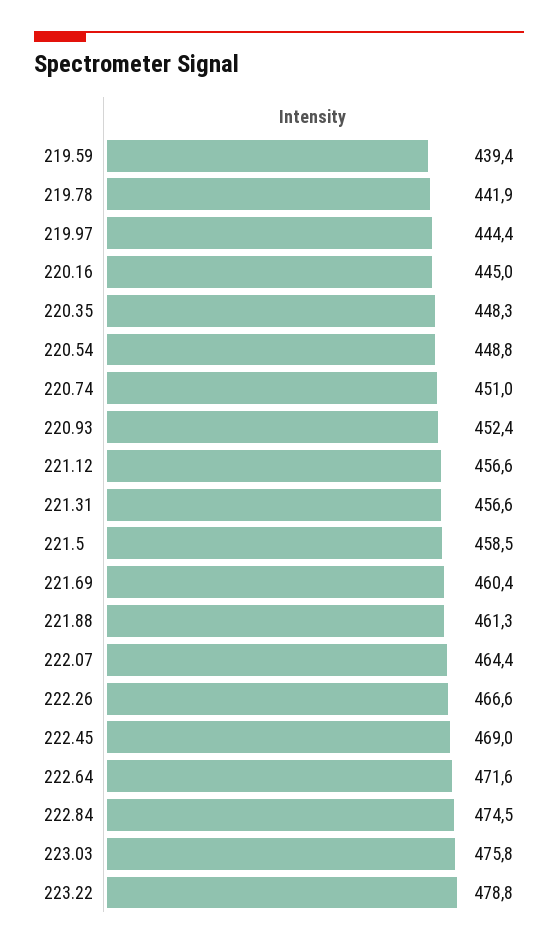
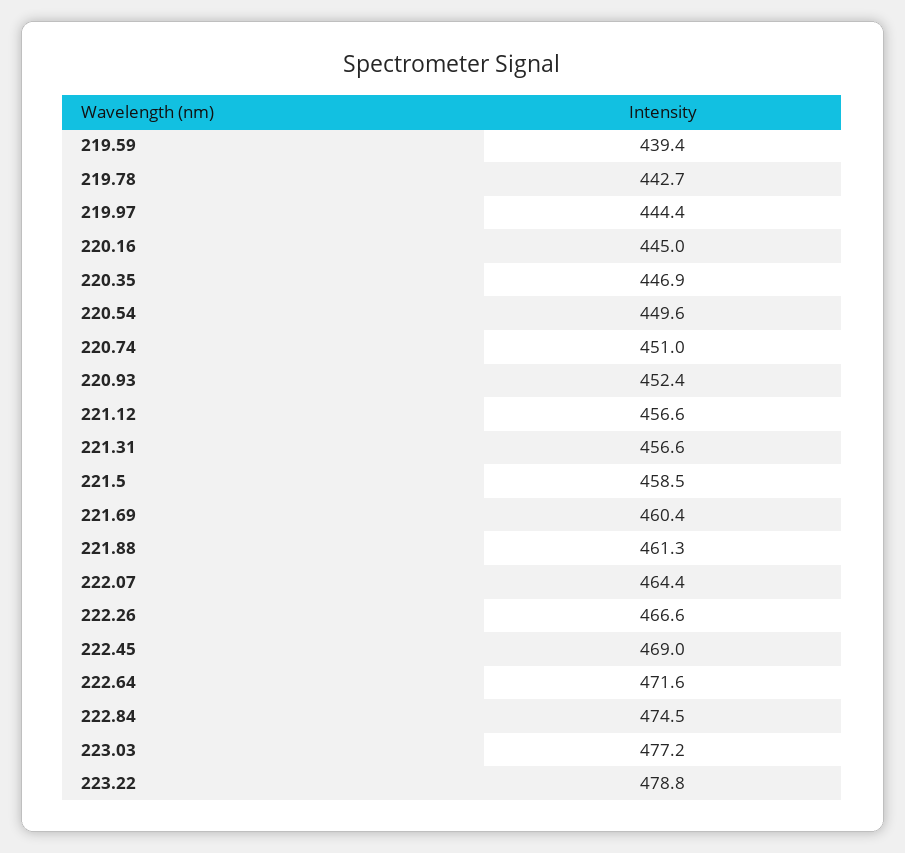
  {
    "219.59": 439.4,
-   "219.78": 441.9,
+   "219.78": 442.7,
    "219.97": 444.4,
    "220.16": 445,
-   "220.35": 448.3,
+   "220.35": 446.9,
-   "220.54": 448.8,
+   "220.54": 449.6,
    "220.74": 451,
    "220.93": 452.4,
    "221.12": 456.6,
    "221.31": 456.6,
    "221.5": 458.5,
    "221.69": 460.4,
    "221.88": 461.3,
    "222.07": 464.4,
    "222.26": 466.6,
    "222.45": 469,
    "222.64": 471.6,
    "222.84": 474.5,
-   "223.03": 475.8,
+   "223.03": 477.2,
    "223.22": 478.8
  }

